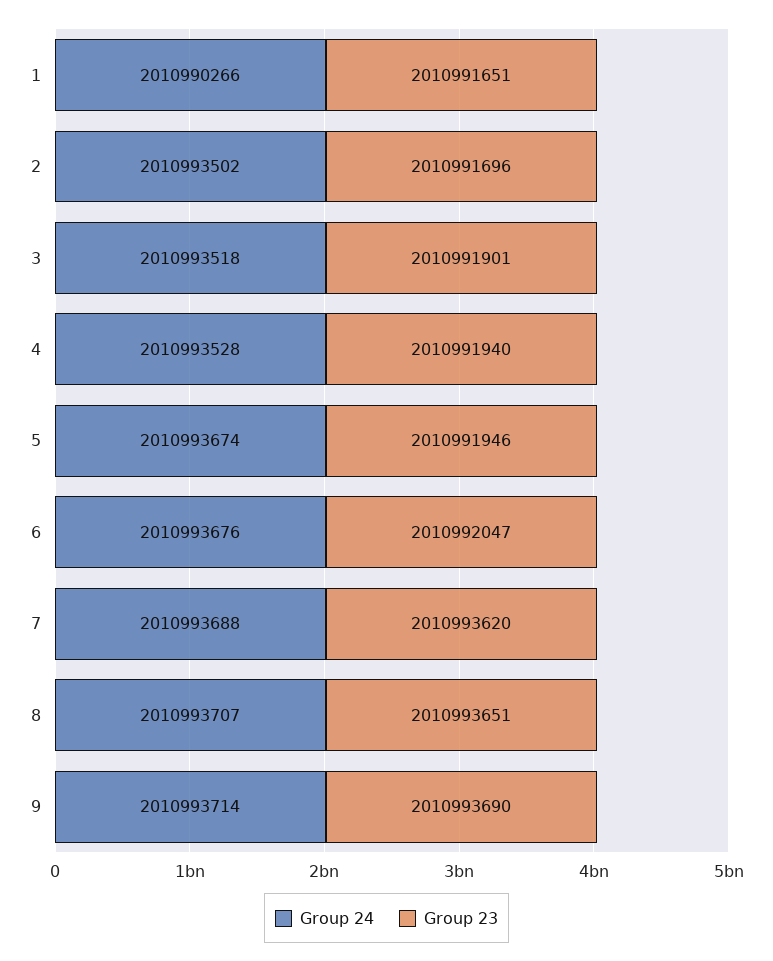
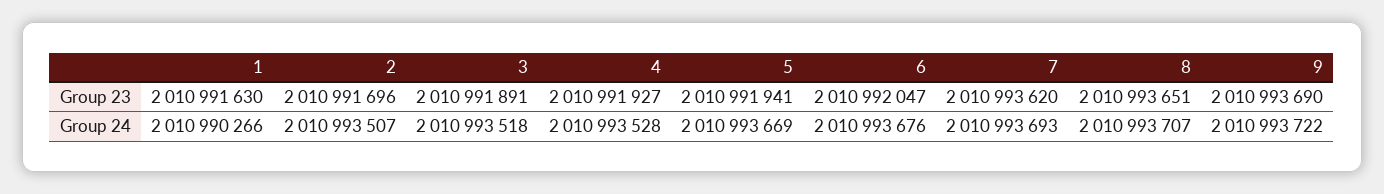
  {
    "Group 24": {
      "1": 2010990266,
-     "2": 2010993502,
+     "2": 2010993507,
      "3": 2010993518,
      "4": 2010993528,
-     "5": 2010993674,
+     "5": 2010993669,
      "6": 2010993676,
-     "7": 2010993688,
+     "7": 2010993693,
      "8": 2010993707,
-     "9": 2010993714
+     "9": 2010993722
    },
    "Group 23": {
-     "1": 2010991651,
+     "1": 2010991630,
      "2": 2010991696,
-     "3": 2010991901,
+     "3": 2010991891,
-     "4": 2010991940,
+     "4": 2010991927,
-     "5": 2010991946,
+     "5": 2010991941,
      "6": 2010992047,
      "7": 2010993620,
      "8": 2010993651,
      "9": 2010993690
    }
  }

